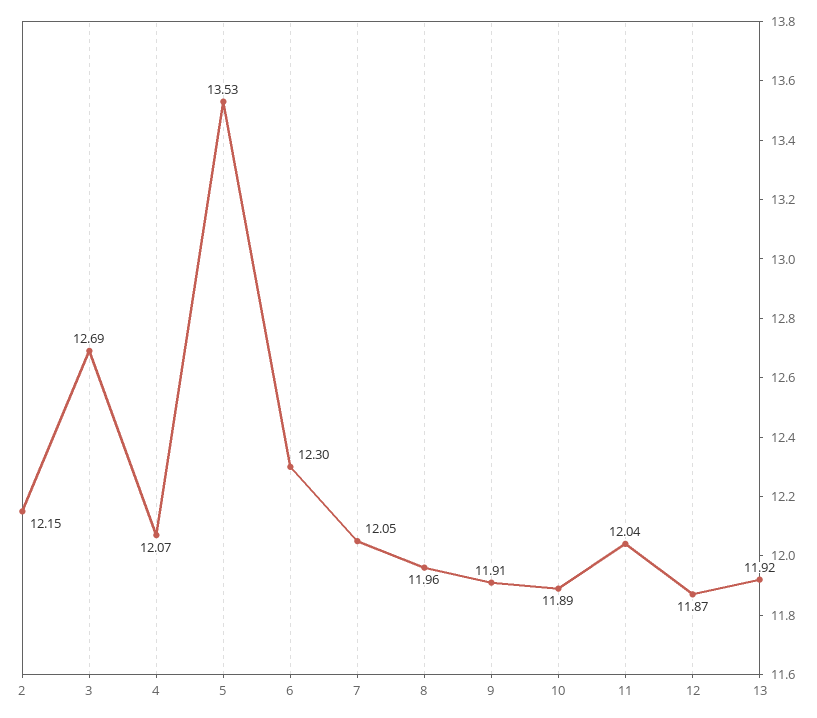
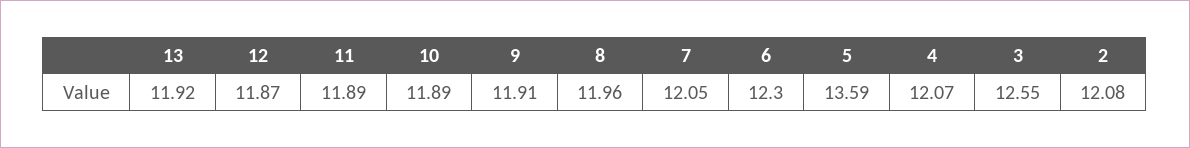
  {
-   "2": 12.15,
+   "2": 12.08,
-   "3": 12.69,
+   "3": 12.55,
    "4": 12.07,
-   "5": 13.53,
+   "5": 13.59,
    "6": 12.3,
    "7": 12.05,
    "8": 11.96,
    "9": 11.91,
    "10": 11.89,
-   "11": 12.04,
+   "11": 11.89,
    "12": 11.87,
    "13": 11.92
  }

